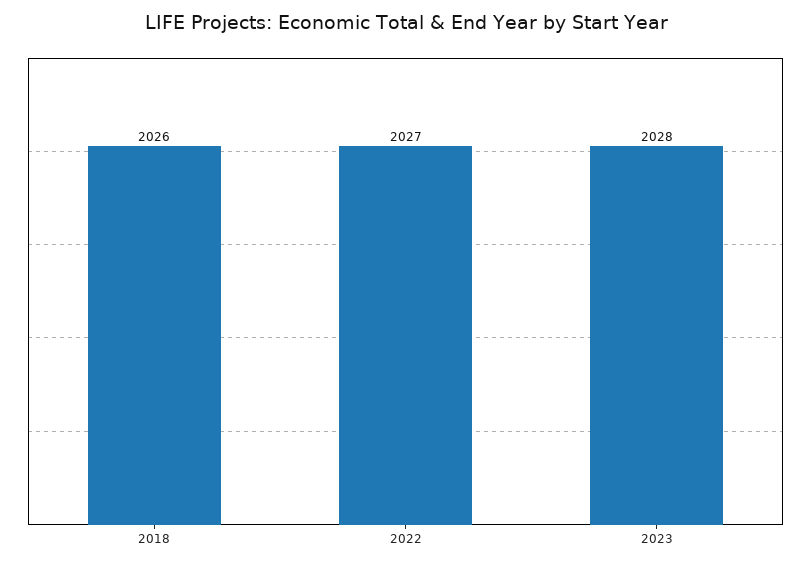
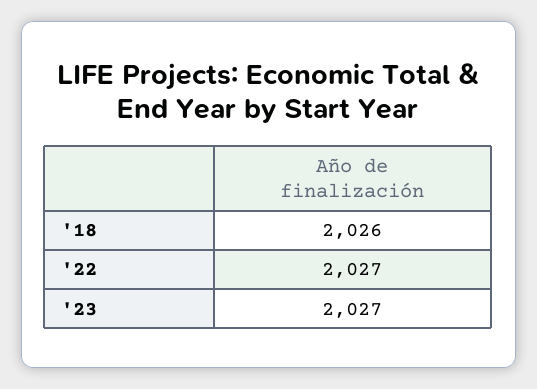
  {
    "2018": 2026,
    "2022": 2027,
-   "2023": 2028
+   "2023": 2027
  }

